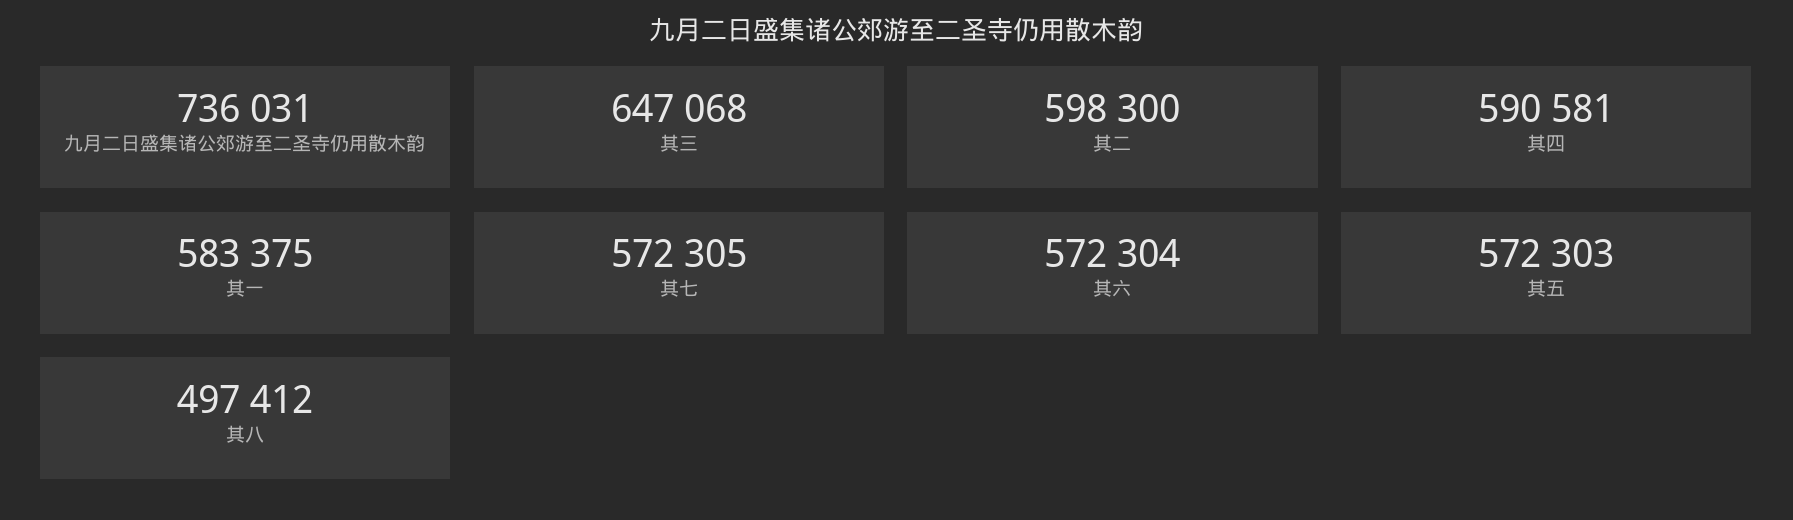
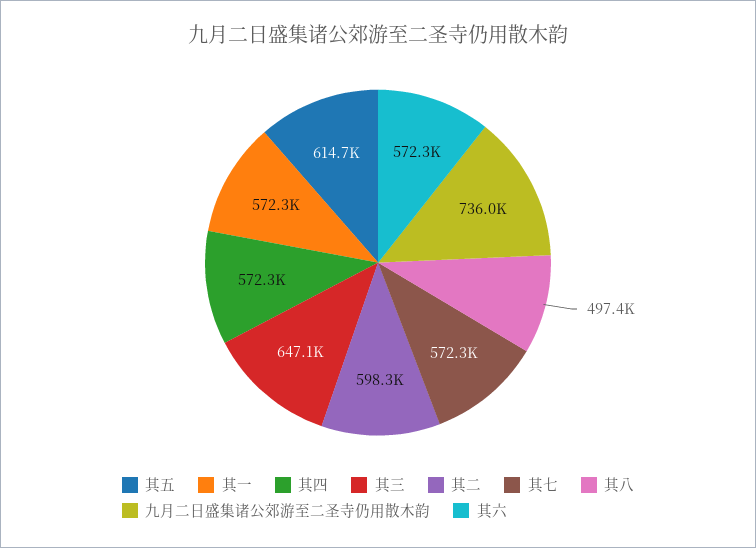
  {
    "九月二日盛集诸公郊游至二圣寺仍用散木韵": 736031,
    "其三": 647068,
    "其二": 598300,
-   "其四": 590581,
+   "其四": 572300,
-   "其一": 583375,
+   "其一": 572300,
    "其七": 572305,
    "其六": 572304,
-   "其五": 572303,
+   "其五": 614700,
    "其八": 497412
  }

